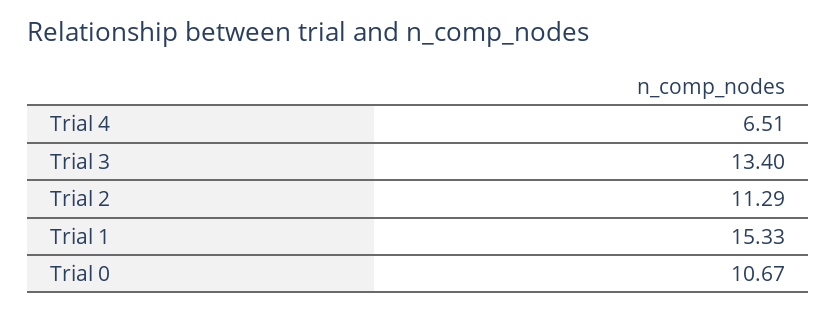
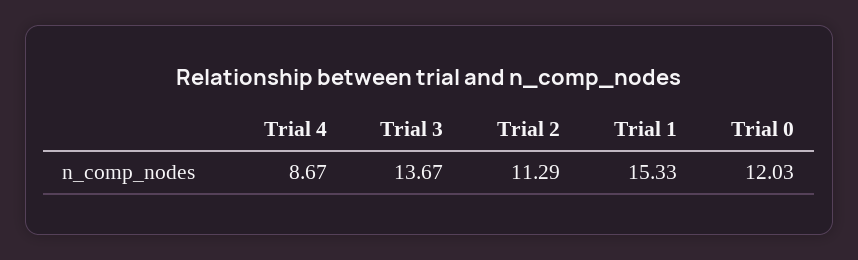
  {
-   "Trial 4": 6.51,
+   "Trial 4": 8.67,
-   "Trial 3": 13.4,
+   "Trial 3": 13.67,
    "Trial 2": 11.29,
    "Trial 1": 15.33,
-   "Trial 0": 10.67
+   "Trial 0": 12.03
  }

